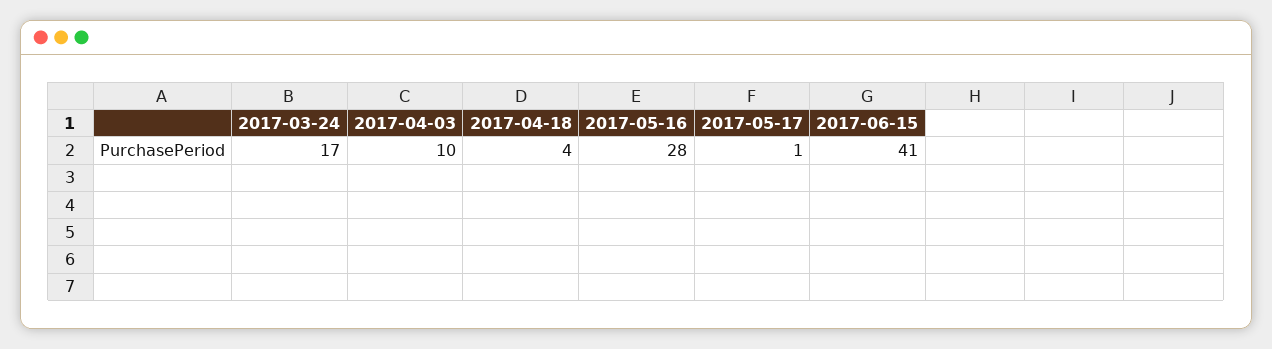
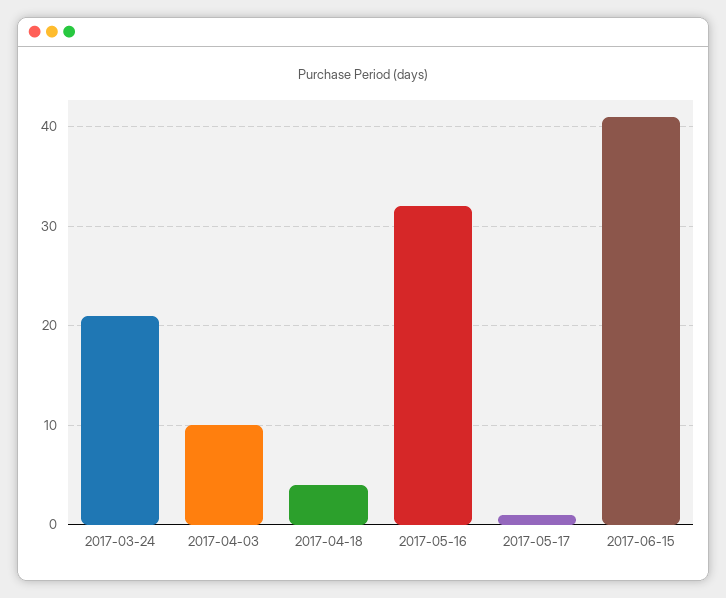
  {
-   "2017-03-24": 17,
+   "2017-03-24": 21,
    "2017-04-03": 10,
    "2017-04-18": 4,
-   "2017-05-16": 28,
+   "2017-05-16": 32,
    "2017-05-17": 1,
    "2017-06-15": 41
  }

